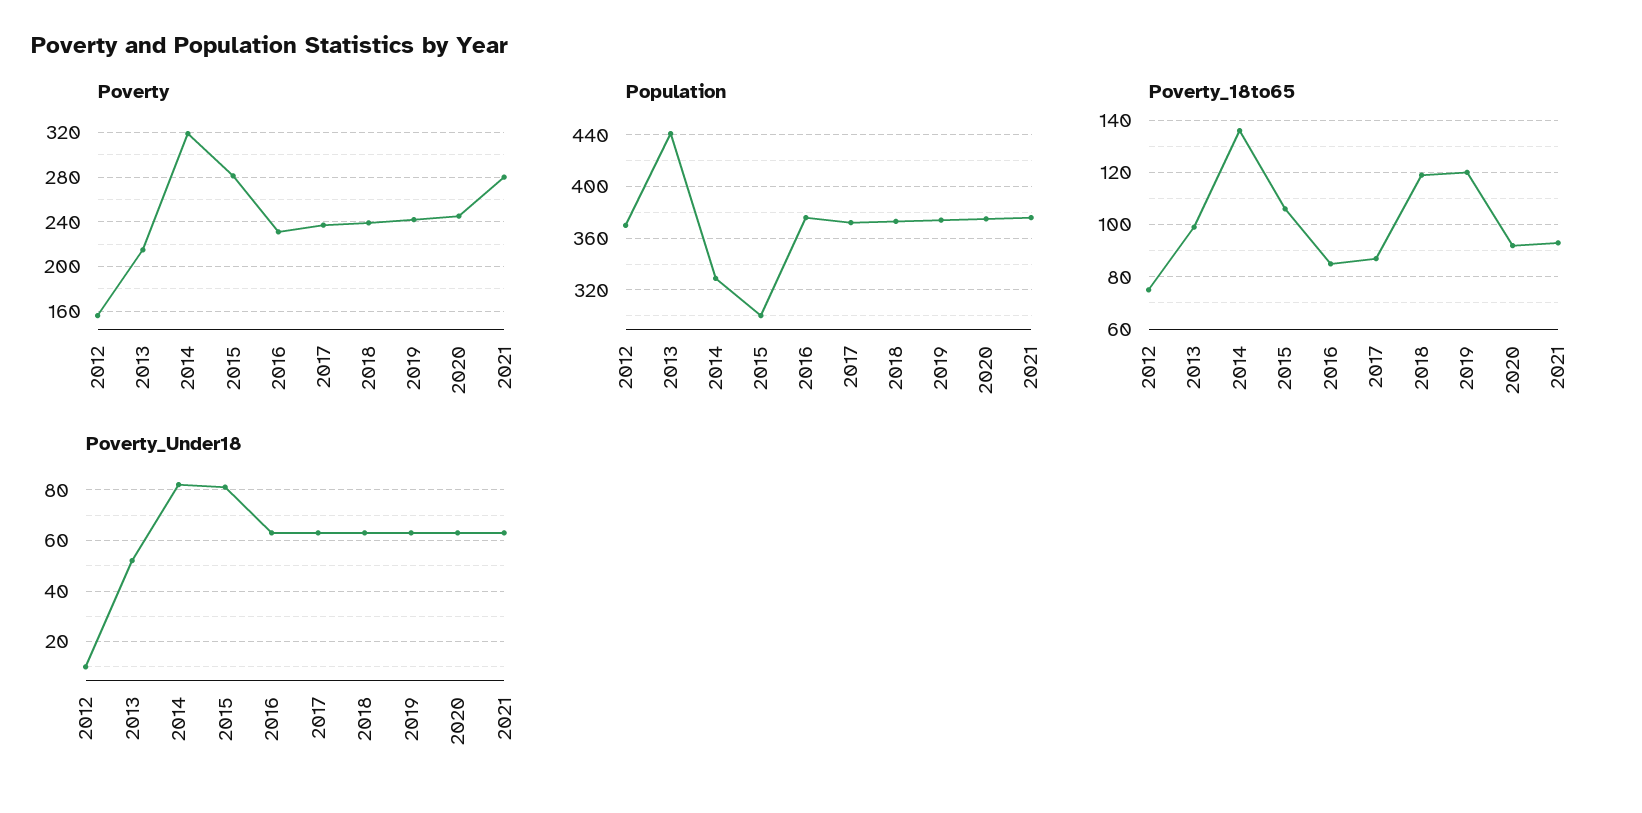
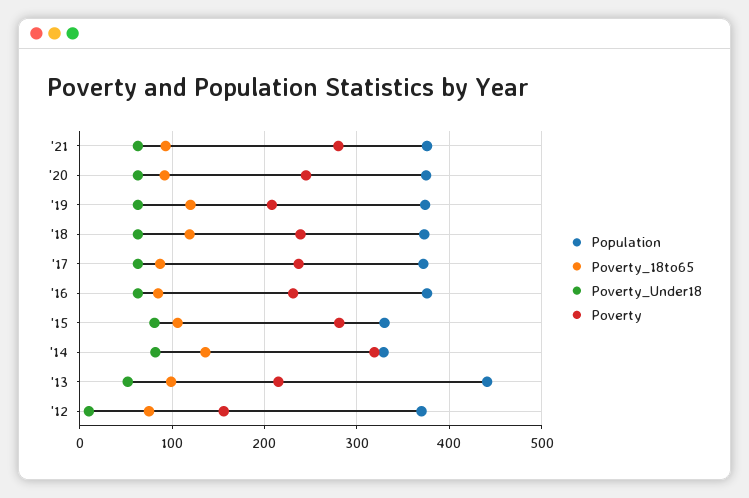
  {
    "Poverty": {
      "2012": 160,
      "2013": 220,
      "2014": 320,
      "2015": 280,
      "2016": 230,
      "2017": 240,
      "2018": 240,
-     "2019": 240,
+     "2019": 210,
      "2020": 250,
      "2021": 280
    },
    "Population": {
      "2012": 370,
      "2013": 440,
      "2014": 330,
-     "2015": 300,
+     "2015": 330,
      "2016": 375,
      "2017": 370,
      "2018": 375,
      "2019": 375,
      "2020": 375,
      "2021": 375
    },
    "Poverty_18to65": {
      "2012": 75,
      "2013": 100,
      "2014": 135,
      "2015": 105,
      "2016": 85,
      "2017": 85,
      "2018": 120,
      "2019": 120,
      "2020": 90,
      "2021": 95
    },
    "Poverty_Under18": {
      "2012": 10,
      "2013": 50,
      "2014": 80,
      "2015": 80,
      "2016": 65,
      "2017": 65,
      "2018": 65,
      "2019": 65,
      "2020": 65,
      "2021": 65
    }
  }

